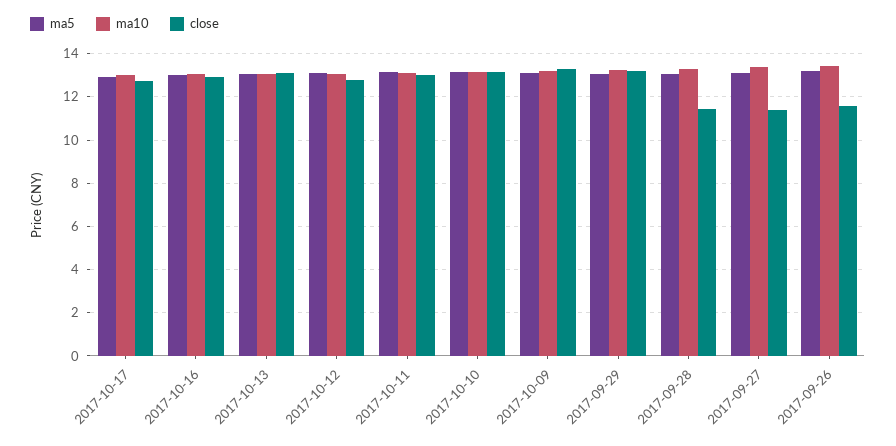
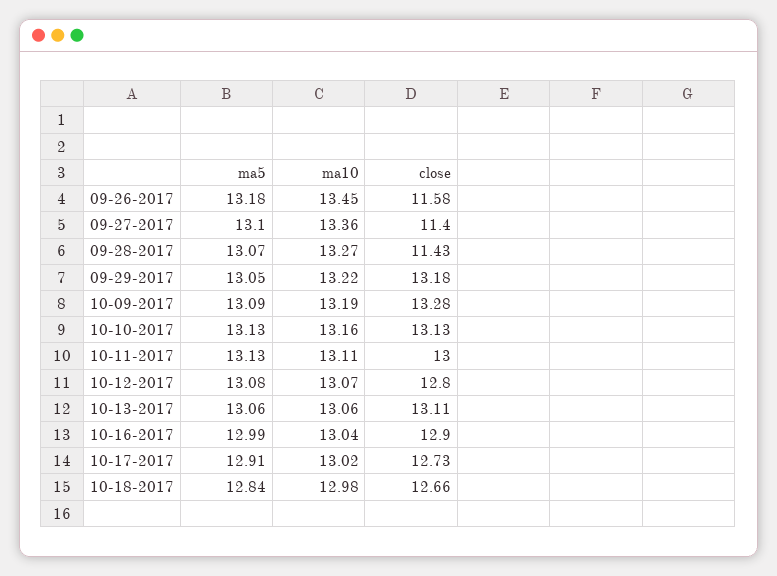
  {
    "ma5": {
      "2017-10-17": 12.91,
      "2017-10-16": 12.99,
      "2017-10-13": 13.06,
      "2017-10-12": 13.08,
      "2017-10-11": 13.13,
      "2017-10-10": 13.13,
      "2017-10-09": 13.09,
      "2017-09-29": 13.05,
      "2017-09-28": 13.07,
      "2017-09-27": 13.1,
-     "2017-09-26": 13.18
+     "2017-09-26": 13.18,
+     "10-18-2017": 12.84
    },
    "ma10": {
      "2017-10-17": 13.02,
      "2017-10-16": 13.04,
      "2017-10-13": 13.06,
      "2017-10-12": 13.07,
      "2017-10-11": 13.11,
      "2017-10-10": 13.16,
      "2017-10-09": 13.19,
      "2017-09-29": 13.22,
      "2017-09-28": 13.27,
      "2017-09-27": 13.36,
-     "2017-09-26": 13.45
+     "2017-09-26": 13.45,
+     "10-18-2017": 12.98
    },
    "close": {
      "2017-10-17": 12.73,
      "2017-10-16": 12.9,
      "2017-10-13": 13.11,
      "2017-10-12": 12.8,
      "2017-10-11": 13,
      "2017-10-10": 13.13,
      "2017-10-09": 13.28,
      "2017-09-29": 13.18,
      "2017-09-28": 11.43,
      "2017-09-27": 11.4,
-     "2017-09-26": 11.58
+     "2017-09-26": 11.58,
+     "10-18-2017": 12.66
    }
  }

